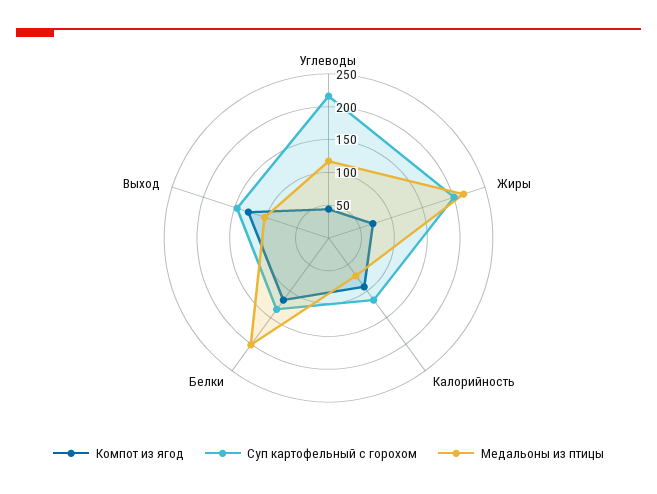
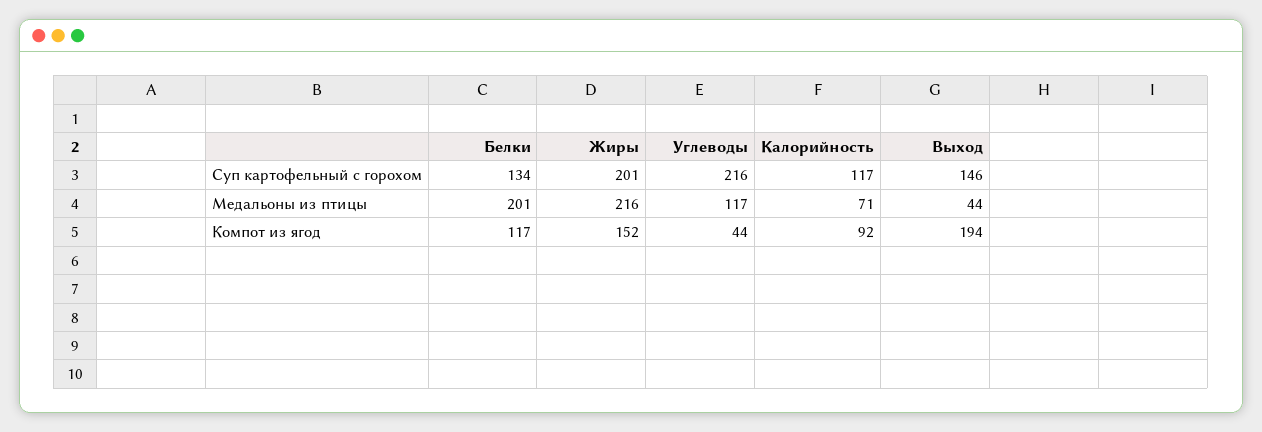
  {
    "Компот из ягод": {
      "Углеводы": 44,
-     "Жиры": 75,
+     "Жиры": 152,
      "Калорийность": 92,
      "Белки": 117,
-     "Выход": 125
+     "Выход": 194
    },
    "Суп картофельный с горохом": {
      "Углеводы": 216,
      "Жиры": 201,
      "Калорийность": 117,
      "Белки": 134,
      "Выход": 146
    },
    "Медальоны из птицы": {
      "Углеводы": 117,
      "Жиры": 216,
      "Калорийность": 71,
      "Белки": 201,
-     "Выход": 100
+     "Выход": 44
    }
  }

